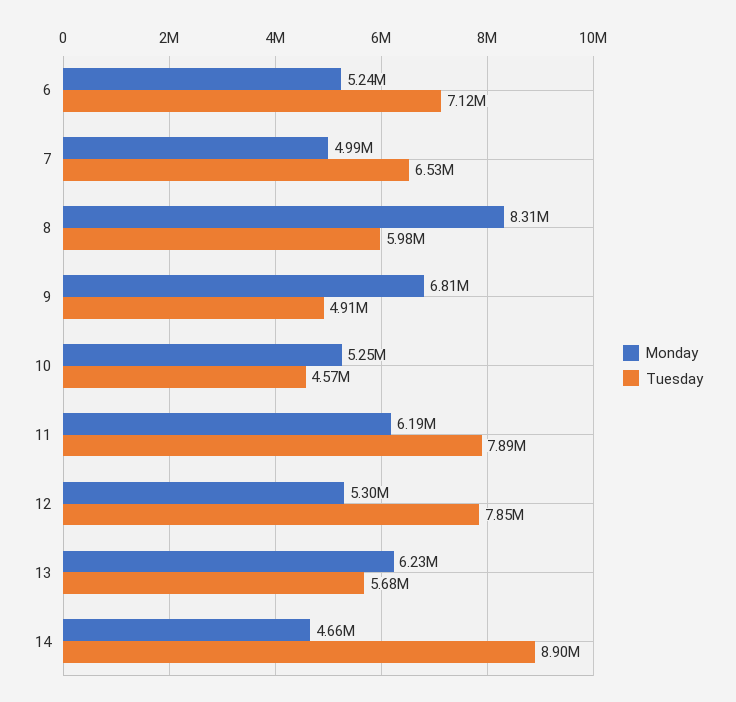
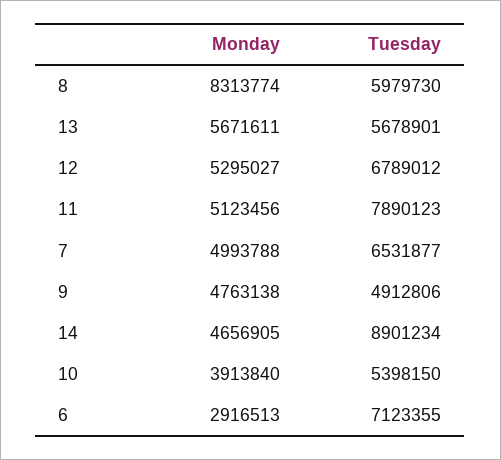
  {
    "Monday": {
-     "6": 5240000,
+     "6": 2916513,
      "7": 4993788,
      "8": 8313774,
-     "9": 6810000,
+     "9": 4763138,
-     "10": 5250000,
+     "10": 3913840,
-     "11": 6190000,
+     "11": 5123456,
      "12": 5295027,
-     "13": 6230000,
+     "13": 5671611,
      "14": 4656905
    },
    "Tuesday": {
      "6": 7123355,
      "7": 6531877,
      "8": 5979730,
      "9": 4912806,
-     "10": 4570000,
+     "10": 5398150,
      "11": 7890123,
-     "12": 7850000,
+     "12": 6789012,
      "13": 5678901,
      "14": 8901234
    }
  }

